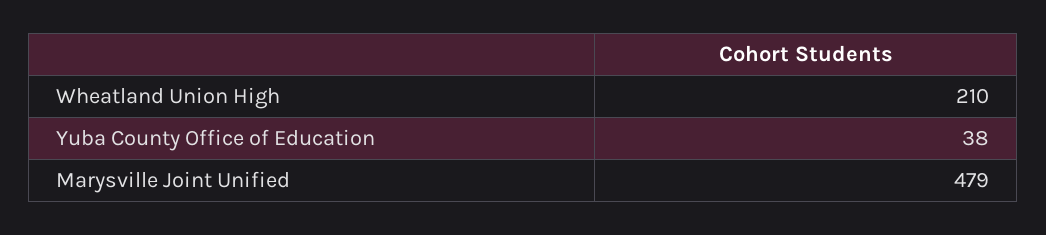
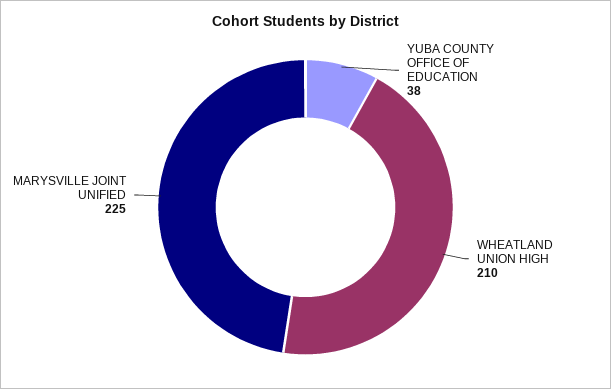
  {
    "Wheatland Union High": 210,
    "Yuba County Office of Education": 38,
-   "Marysville Joint Unified": 479
+   "Marysville Joint Unified": 225
  }

